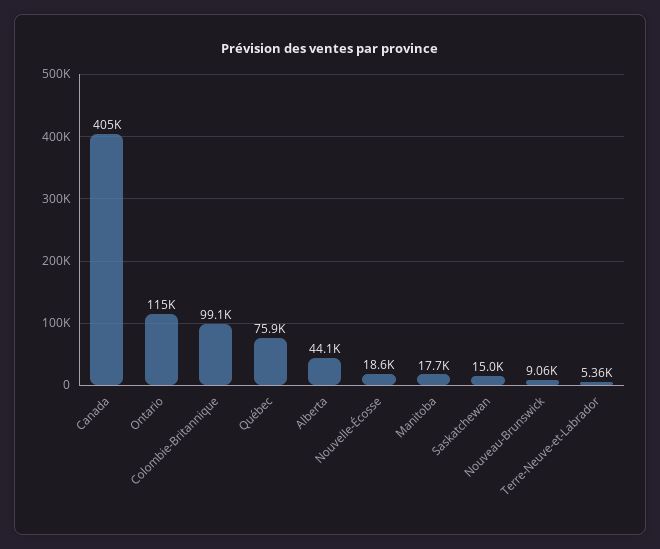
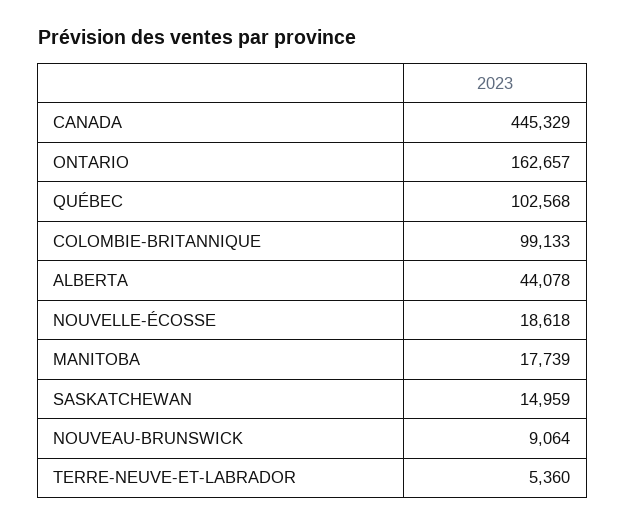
  {
-   "Canada": 405000,
+   "Canada": 445329,
-   "Ontario": 115000,
+   "Ontario": 162657,
    "Colombie-Britannique": 99133,
-   "Québec": 75900,
+   "Québec": 102568,
    "Alberta": 44078,
    "Nouvelle-Écosse": 18618,
    "Manitoba": 17739,
    "Saskatchewan": 14959,
    "Nouveau-Brunswick": 9064,
    "Terre-Neuve-et-Labrador": 5360
  }

